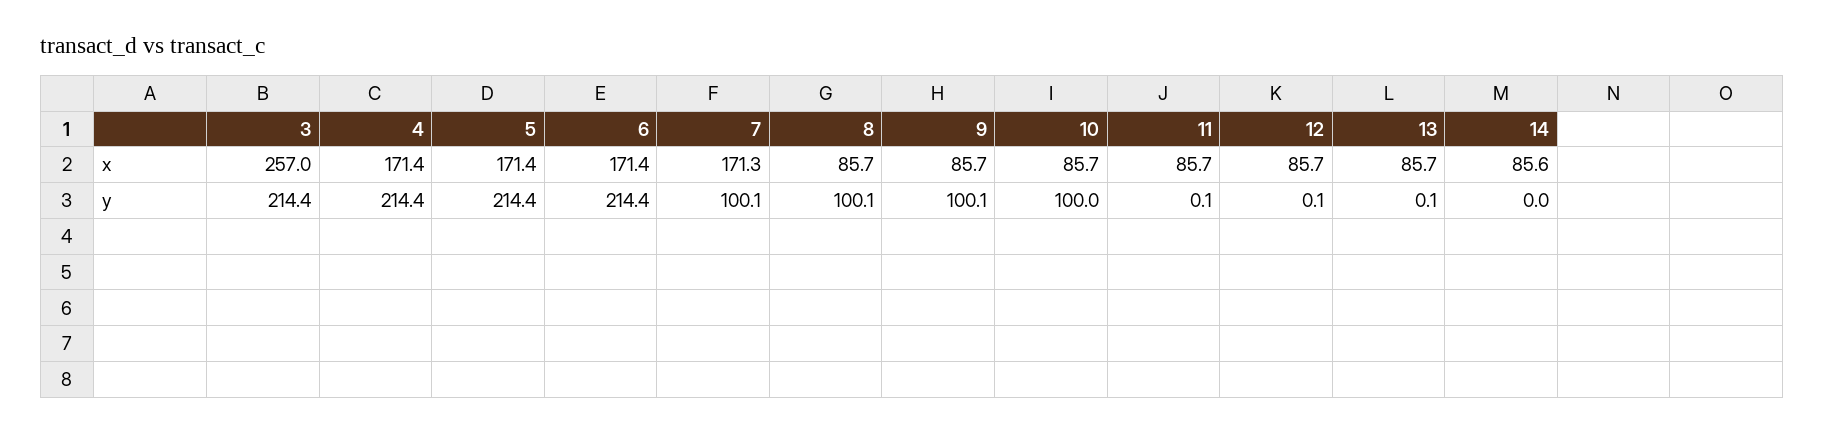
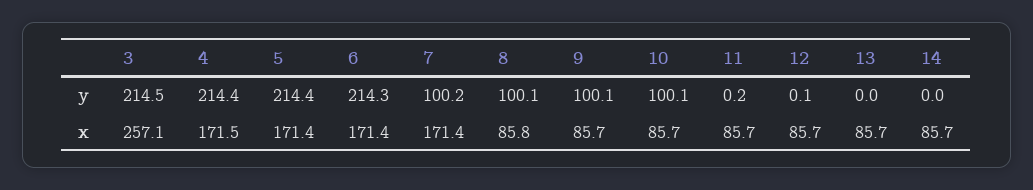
  {
    "3": {
-     "x": 257,
+     "x": 257.1,
-     "y": 214.4
+     "y": 214.5
    },
    "4": {
-     "x": 171.4,
+     "x": 171.5,
      "y": 214.4
    },
    "5": {
      "x": 171.4,
      "y": 214.4
    },
    "6": {
      "x": 171.4,
-     "y": 214.4
+     "y": 214.3
    },
    "7": {
-     "x": 171.3,
+     "x": 171.4,
-     "y": 100.1
+     "y": 100.2
    },
    "8": {
-     "x": 85.7,
+     "x": 85.8,
      "y": 100.1
    },
    "9": {
      "x": 85.7,
      "y": 100.1
    },
    "10": {
      "x": 85.7,
-     "y": 100
+     "y": 100.1
    },
    "11": {
      "x": 85.7,
-     "y": 0.1
+     "y": 0.2
    },
    "12": {
      "x": 85.7,
      "y": 0.1
    },
    "13": {
      "x": 85.7,
-     "y": 0.1
+     "y": 0
    },
    "14": {
-     "x": 85.6,
+     "x": 85.7,
      "y": 0
    }
  }

